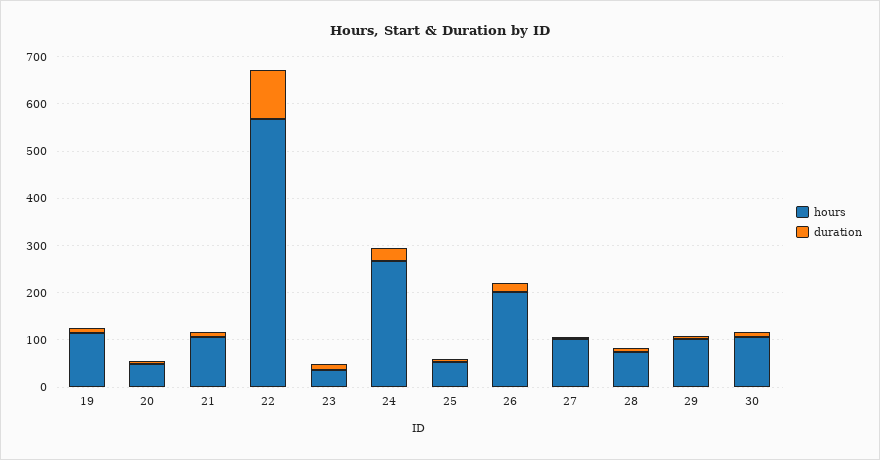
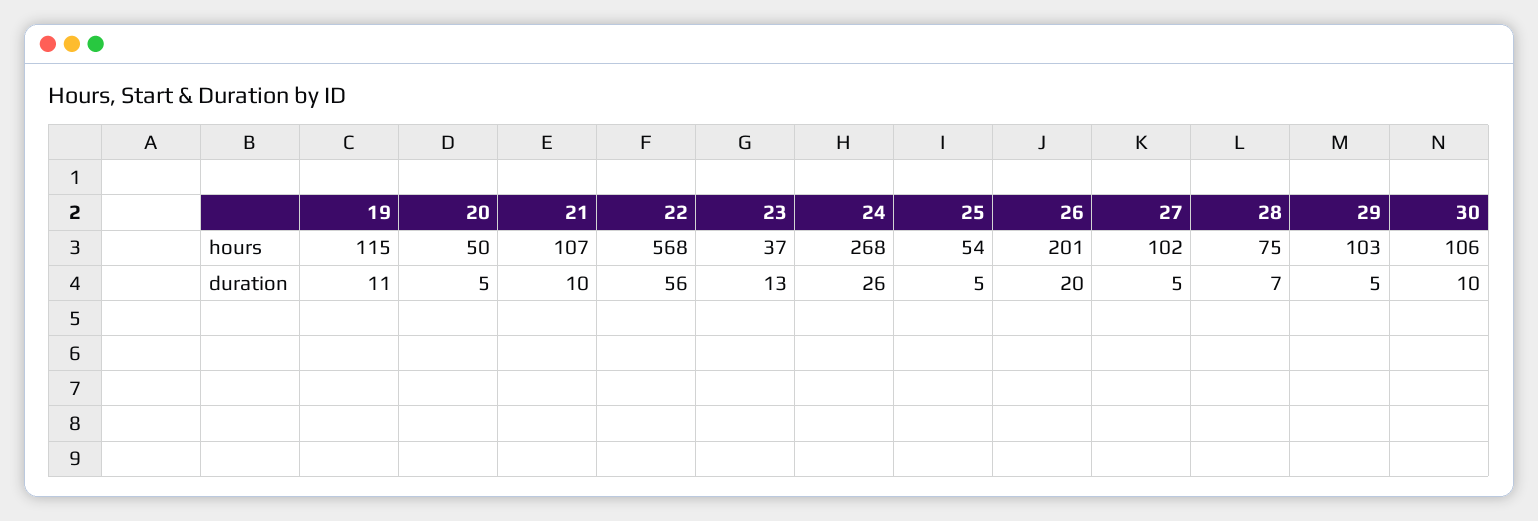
  {
    "hours": {
      "19": 115,
      "20": 50,
      "21": 107,
      "22": 568,
      "23": 37,
      "24": 268,
      "25": 54,
      "26": 201,
      "27": 102,
      "28": 75,
      "29": 103,
      "30": 106
    },
    "duration": {
      "19": 11,
      "20": 5,
      "21": 10,
-     "22": 100,
+     "22": 56,
      "23": 13,
      "24": 26,
      "25": 5,
      "26": 20,
      "27": 5,
      "28": 7,
      "29": 5,
      "30": 10
    }
  }

